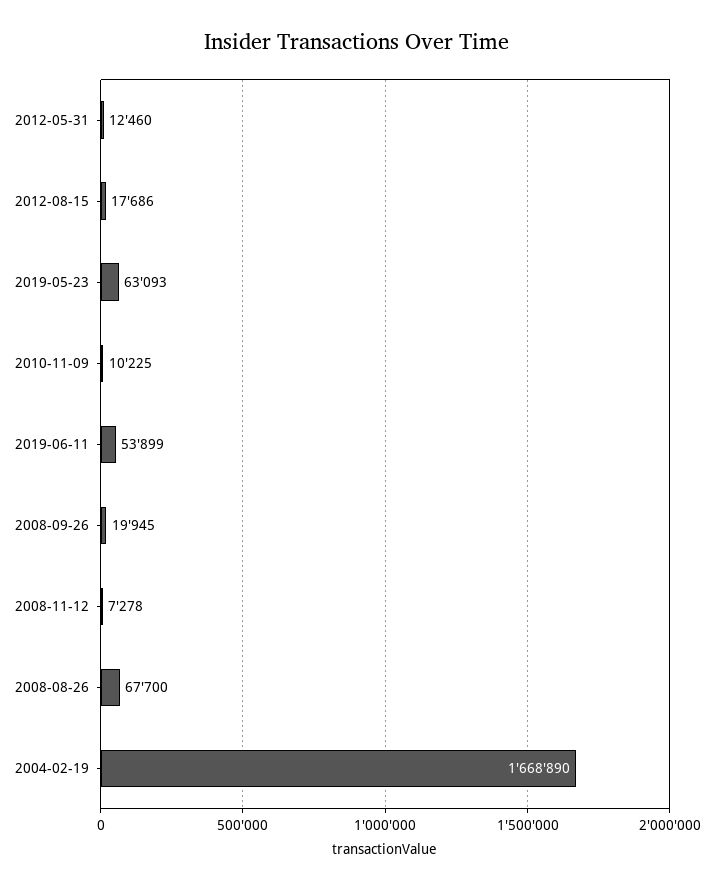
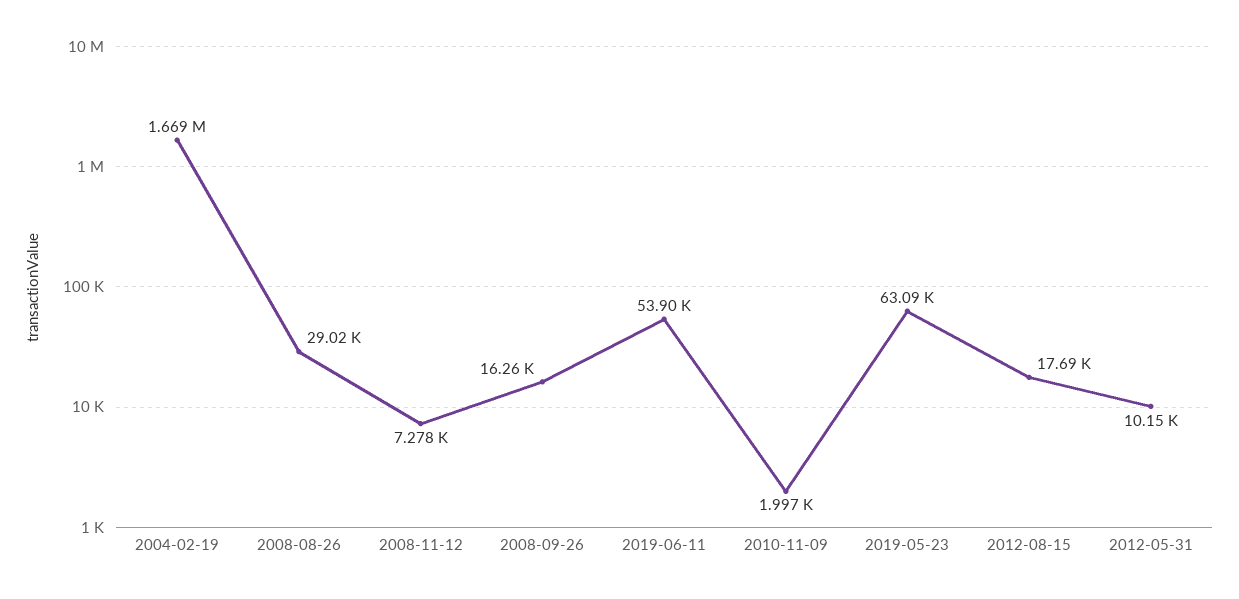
  {
-   "2012-05-31": 12460,
+   "2012-05-31": 10150,
    "2012-08-15": 17686,
    "2019-05-23": 63093,
-   "2010-11-09": 10225,
+   "2010-11-09": 1997,
    "2019-06-11": 53899,
-   "2008-09-26": 19945,
+   "2008-09-26": 16260,
    "2008-11-12": 7278,
-   "2008-08-26": 67700,
+   "2008-08-26": 29020,
    "2004-02-19": 1668890
  }

